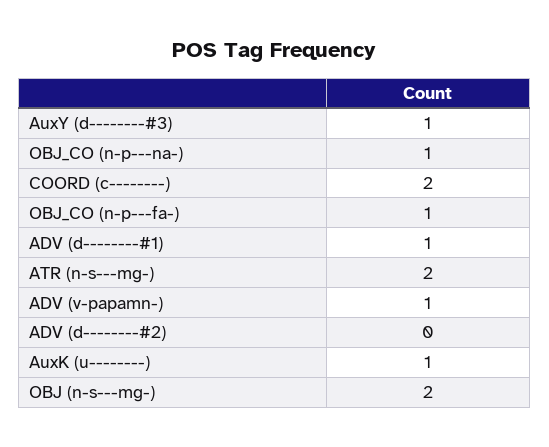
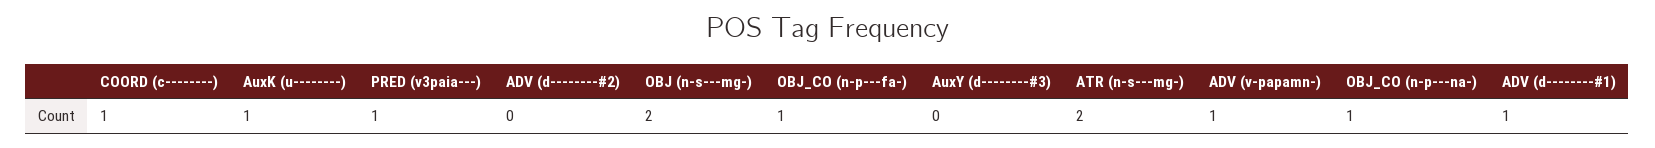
  {
-   "AuxY (d--------#3)": 1,
+   "AuxY (d--------#3)": 0,
    "OBJ_CO (n-p---na-)": 1,
-   "COORD (c--------)": 2,
+   "COORD (c--------)": 1,
    "OBJ_CO (n-p---fa-)": 1,
    "ADV (d--------#1)": 1,
    "ATR (n-s---mg-)": 2,
    "ADV (v-papamn-)": 1,
    "ADV (d--------#2)": 0,
    "AuxK (u--------)": 1,
-   "OBJ (n-s---mg-)": 2
+   "OBJ (n-s---mg-)": 2,
+   "PRED (v3paia---)": 1
  }

